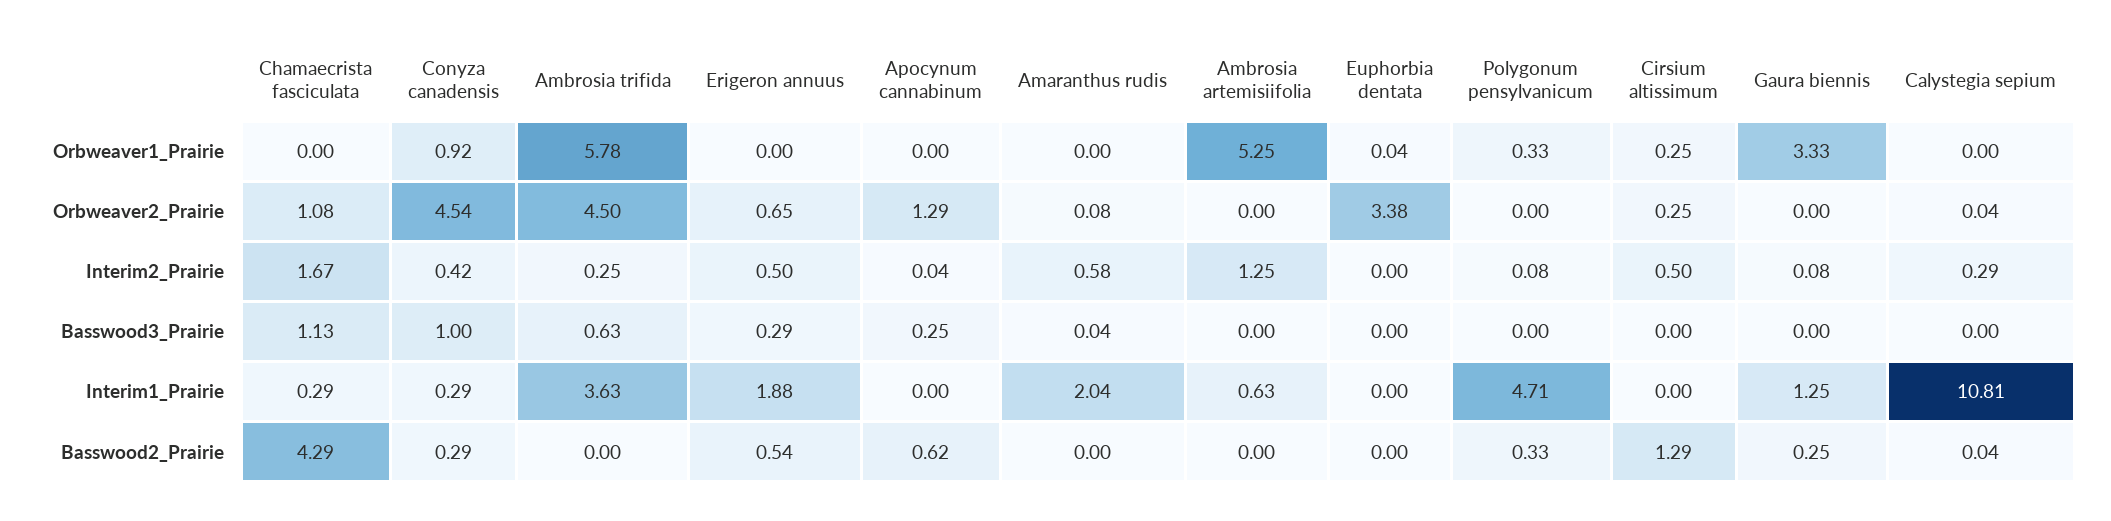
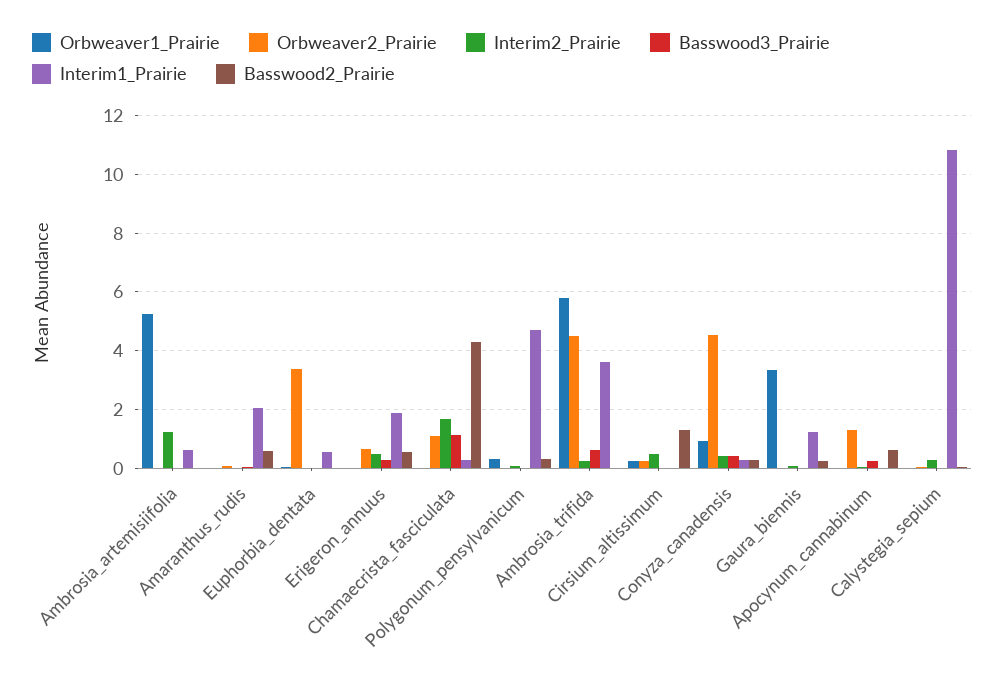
  {
    "Orbweaver1_Prairie": {
      "Chamaecrista fasciculata": 0,
      "Conyza canadensis": 0.92,
      "Ambrosia trifida": 5.78,
      "Erigeron annuus": 0,
      "Apocynum cannabinum": 0,
      "Amaranthus rudis": 0,
      "Ambrosia artemisiifolia": 5.25,
      "Euphorbia dentata": 0.04,
      "Polygonum pensylvanicum": 0.33,
      "Cirsium altissimum": 0.25,
      "Gaura biennis": 3.33,
      "Calystegia sepium": 0
    },
    "Orbweaver2_Prairie": {
      "Chamaecrista fasciculata": 1.08,
      "Conyza canadensis": 4.54,
      "Ambrosia trifida": 4.5,
      "Erigeron annuus": 0.65,
      "Apocynum cannabinum": 1.29,
      "Amaranthus rudis": 0.08,
      "Ambrosia artemisiifolia": 0,
      "Euphorbia dentata": 3.38,
      "Polygonum pensylvanicum": 0,
      "Cirsium altissimum": 0.25,
      "Gaura biennis": 0,
      "Calystegia sepium": 0.04
    },
    "Interim2_Prairie": {
      "Chamaecrista fasciculata": 1.67,
      "Conyza canadensis": 0.42,
      "Ambrosia trifida": 0.25,
      "Erigeron annuus": 0.5,
      "Apocynum cannabinum": 0.04,
-     "Amaranthus rudis": 0.58,
+     "Amaranthus rudis": 0,
      "Ambrosia artemisiifolia": 1.25,
      "Euphorbia dentata": 0,
      "Polygonum pensylvanicum": 0.08,
      "Cirsium altissimum": 0.5,
      "Gaura biennis": 0.08,
      "Calystegia sepium": 0.29
    },
    "Basswood3_Prairie": {
      "Chamaecrista fasciculata": 1.13,
-     "Conyza canadensis": 1,
+     "Conyza canadensis": 0.5,
      "Ambrosia trifida": 0.63,
      "Erigeron annuus": 0.29,
      "Apocynum cannabinum": 0.25,
      "Amaranthus rudis": 0.04,
      "Ambrosia artemisiifolia": 0,
      "Euphorbia dentata": 0,
      "Polygonum pensylvanicum": 0,
      "Cirsium altissimum": 0,
      "Gaura biennis": 0,
      "Calystegia sepium": 0
    },
    "Interim1_Prairie": {
      "Chamaecrista fasciculata": 0.29,
      "Conyza canadensis": 0.29,
      "Ambrosia trifida": 3.63,
      "Erigeron annuus": 1.88,
      "Apocynum cannabinum": 0,
      "Amaranthus rudis": 2.04,
      "Ambrosia artemisiifolia": 0.63,
-     "Euphorbia dentata": 0,
+     "Euphorbia dentata": 0.5,
      "Polygonum pensylvanicum": 4.71,
      "Cirsium altissimum": 0,
      "Gaura biennis": 1.25,
      "Calystegia sepium": 10.81
    },
    "Basswood2_Prairie": {
      "Chamaecrista fasciculata": 4.29,
      "Conyza canadensis": 0.29,
      "Ambrosia trifida": 0,
      "Erigeron annuus": 0.54,
      "Apocynum cannabinum": 0.62,
-     "Amaranthus rudis": 0,
+     "Amaranthus rudis": 0.5,
      "Ambrosia artemisiifolia": 0,
      "Euphorbia dentata": 0,
      "Polygonum pensylvanicum": 0.33,
      "Cirsium altissimum": 1.29,
      "Gaura biennis": 0.25,
      "Calystegia sepium": 0.04
    }
  }

